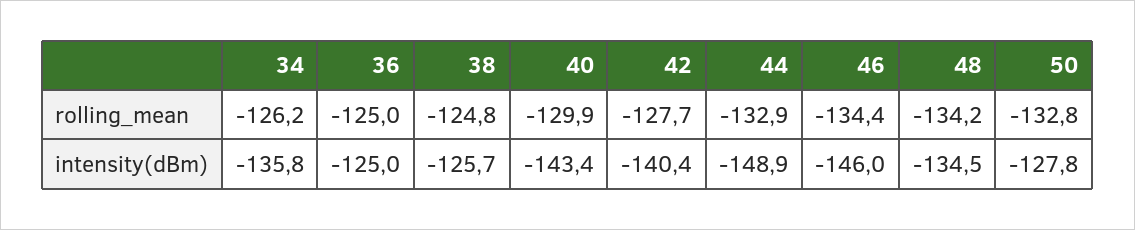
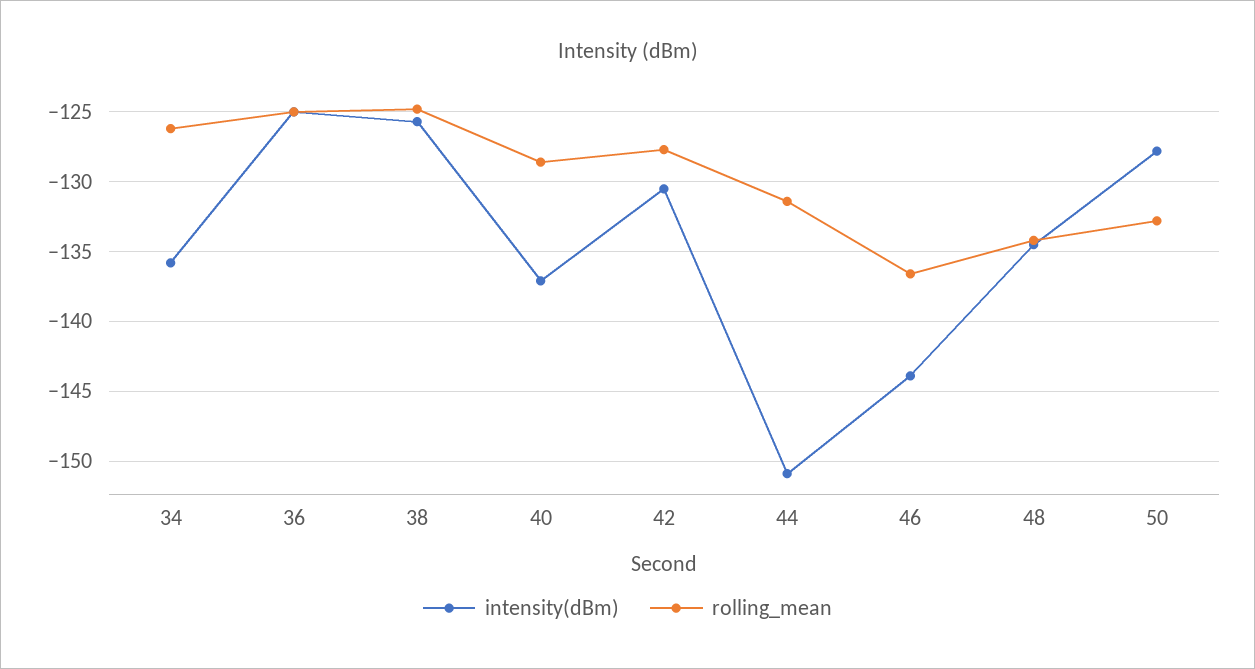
  {
    "rolling_mean": {
      "34": -126.2,
      "36": -125,
      "38": -124.8,
-     "40": -129.9,
+     "40": -128.5,
      "42": -127.7,
-     "44": -132.9,
+     "44": -131.5,
-     "46": -134.4,
+     "46": -136.5,
      "48": -134.2,
      "50": -132.8
    },
    "intensity(dBm)": {
      "34": -135.8,
      "36": -125,
      "38": -125.7,
-     "40": -143.4,
+     "40": -137,
-     "42": -140.4,
+     "42": -130.5,
-     "44": -148.9,
+     "44": -151,
-     "46": -146,
+     "46": -144,
      "48": -134.5,
      "50": -127.8
    }
  }

